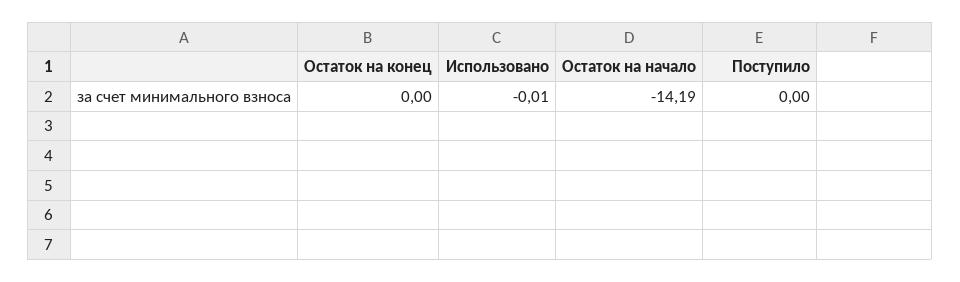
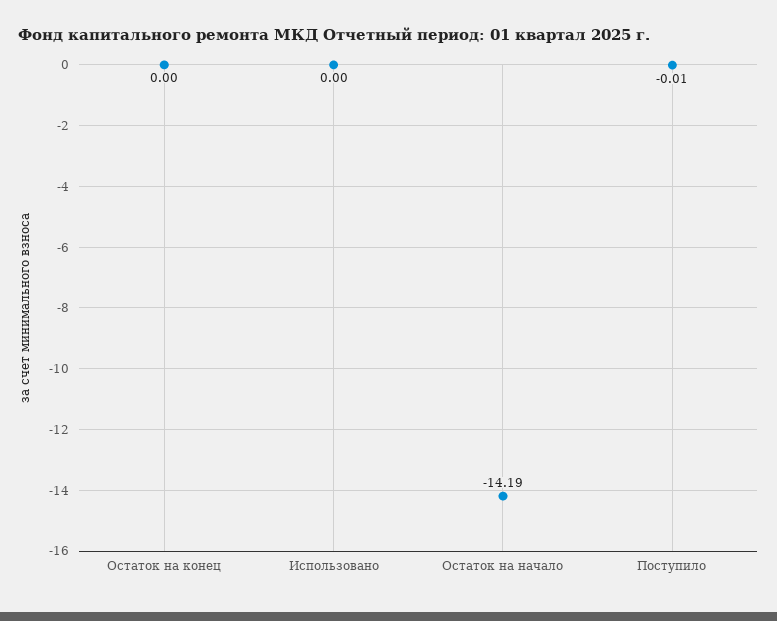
  {
    "Остаток на конец": 0,
-   "Использовано": -0.01,
+   "Использовано": 0,
    "Остаток на начало": -14.19,
-   "Поступило": 0
+   "Поступило": -0.01
  }

